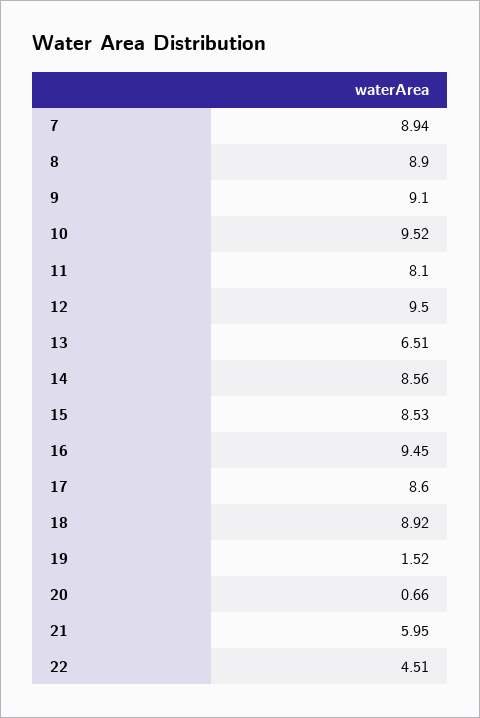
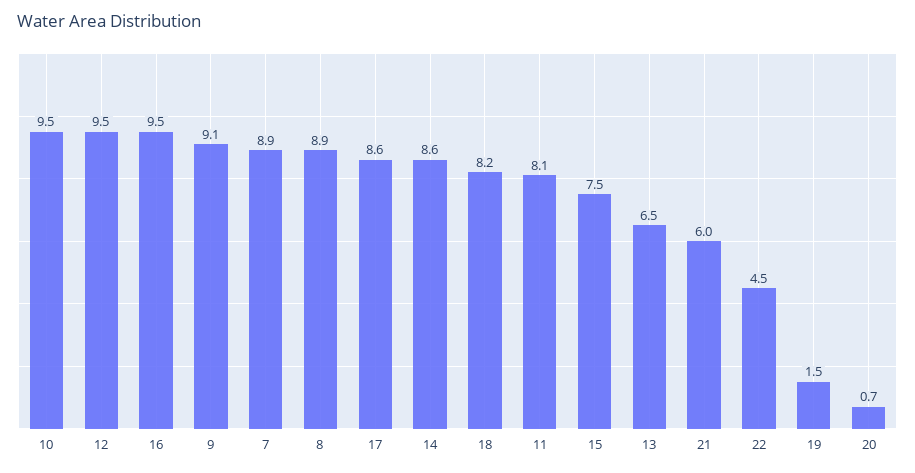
  {
    "7": 8.94,
    "8": 8.9,
    "9": 9.1,
    "10": 9.52,
    "11": 8.1,
    "12": 9.5,
    "13": 6.51,
    "14": 8.56,
-   "15": 8.53,
+   "15": 7.5,
    "16": 9.45,
    "17": 8.6,
-   "18": 8.92,
+   "18": 8.2,
    "19": 1.52,
    "20": 0.66,
    "21": 5.95,
    "22": 4.51
  }

